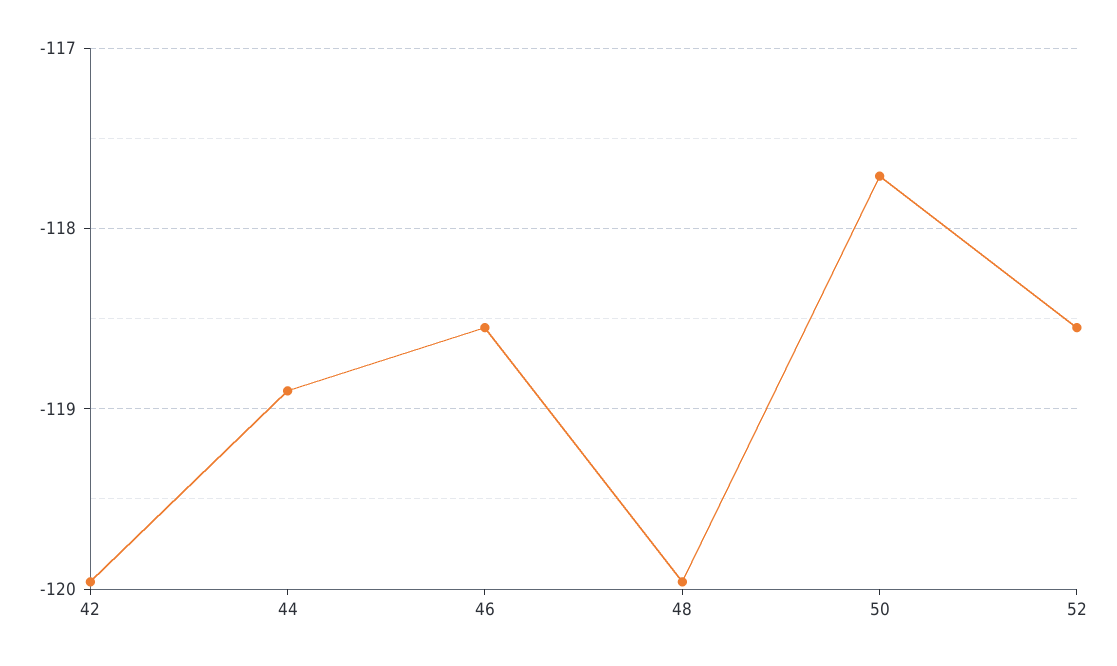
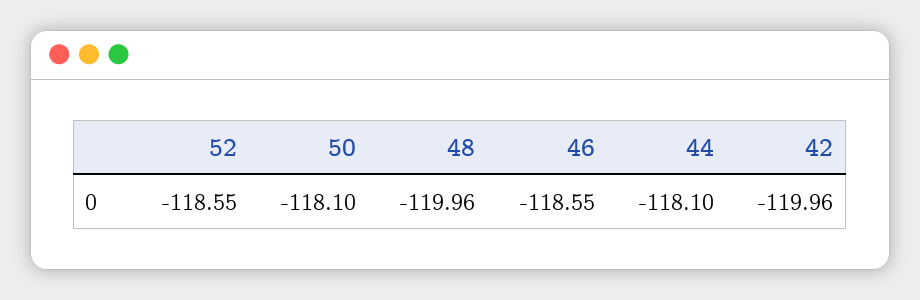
  {
    "42": -119.96,
-   "44": -118.9,
+   "44": -118.1,
    "46": -118.55,
    "48": -119.96,
-   "50": -117.7,
+   "50": -118.1,
    "52": -118.55
  }

